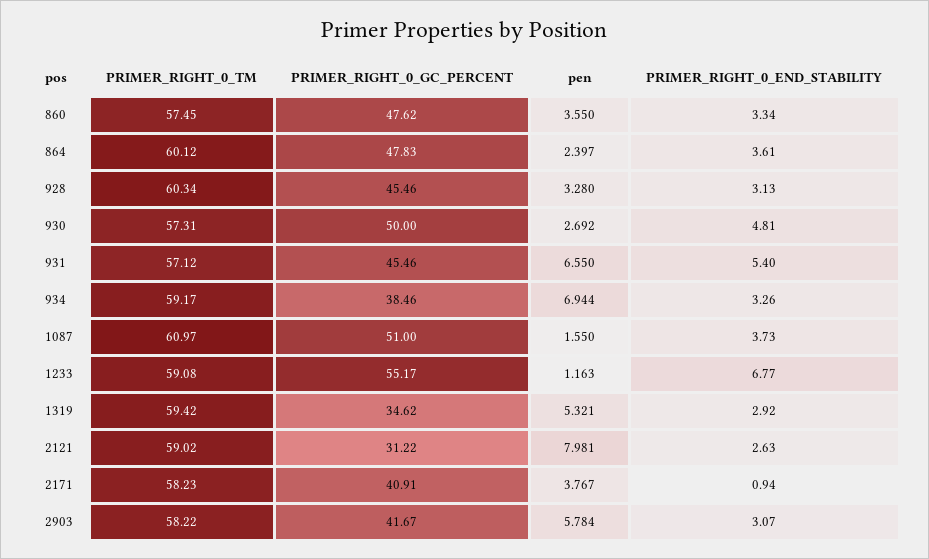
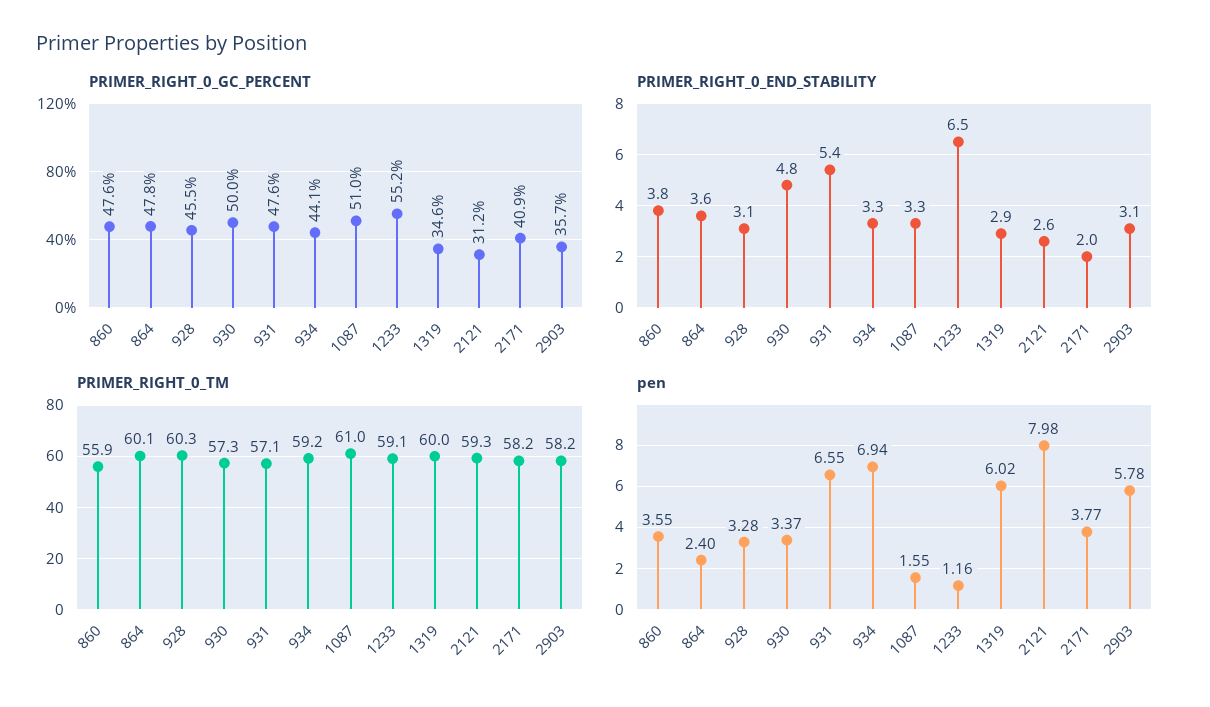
  {
    "PRIMER_RIGHT_0_TM": {
-     "860": 57.45,
+     "860": 55.9,
      "864": 60.12,
      "928": 60.34,
      "930": 57.31,
      "931": 57.12,
      "934": 59.17,
      "1087": 60.97,
      "1233": 59.08,
-     "1319": 59.42,
+     "1319": 60,
-     "2121": 59.02,
+     "2121": 59.3,
      "2171": 58.23,
      "2903": 58.22
    },
    "PRIMER_RIGHT_0_GC_PERCENT": {
      "860": 47.62,
      "864": 47.83,
      "928": 45.46,
      "930": 50,
-     "931": 45.46,
+     "931": 47.6,
-     "934": 38.46,
+     "934": 44.1,
      "1087": 51,
      "1233": 55.17,
      "1319": 34.62,
      "2121": 31.22,
      "2171": 40.91,
-     "2903": 41.67
+     "2903": 35.7
    },
    "pen": {
      "860": 3.55,
      "864": 2.397,
      "928": 3.28,
-     "930": 2.692,
+     "930": 3.37,
      "931": 6.55,
      "934": 6.944,
      "1087": 1.55,
      "1233": 1.163,
-     "1319": 5.321,
+     "1319": 6.02,
      "2121": 7.981,
      "2171": 3.767,
      "2903": 5.784
    },
    "PRIMER_RIGHT_0_END_STABILITY": {
-     "860": 3.34,
+     "860": 3.8,
      "864": 3.61,
      "928": 3.13,
      "930": 4.81,
      "931": 5.4,
      "934": 3.26,
-     "1087": 3.73,
+     "1087": 3.3,
-     "1233": 6.77,
+     "1233": 6.5,
      "1319": 2.92,
      "2121": 2.63,
-     "2171": 0.94,
+     "2171": 2,
      "2903": 3.07
    }
  }

